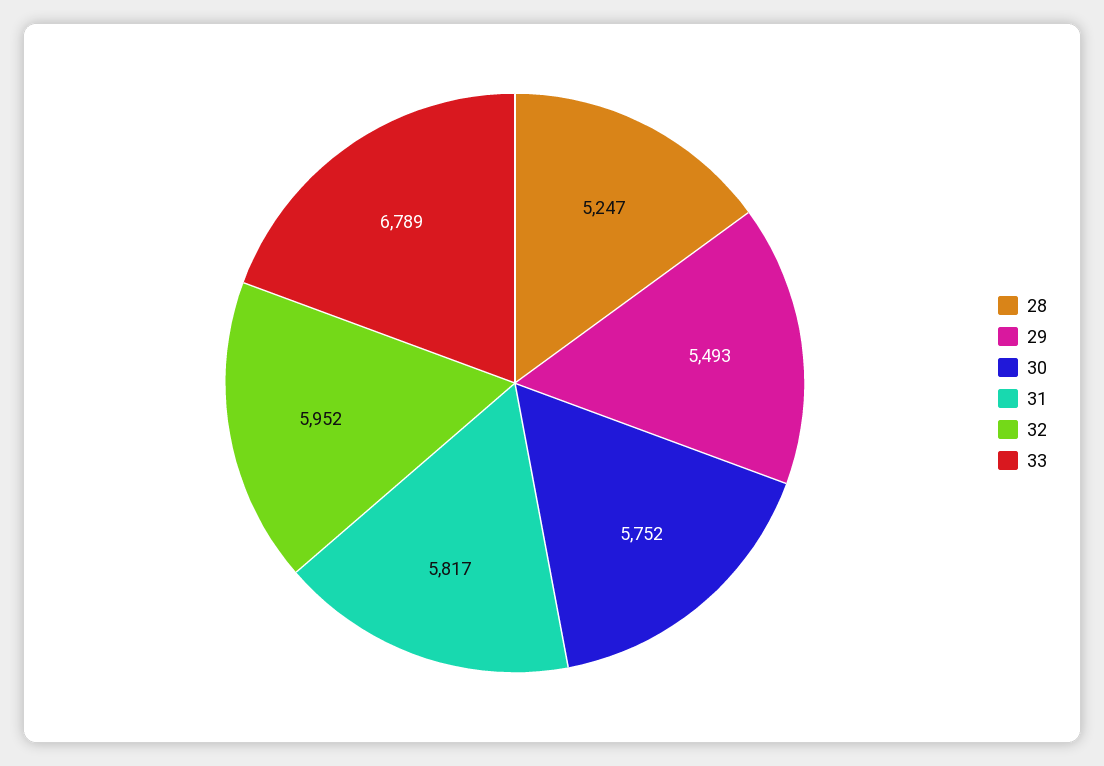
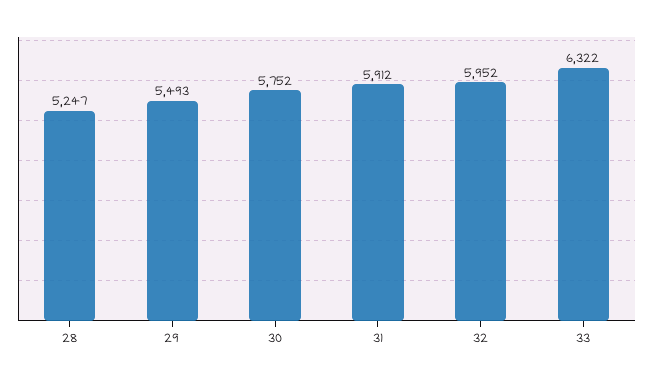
  {
    "28": 5247,
    "29": 5493,
    "30": 5752,
-   "31": 5817,
+   "31": 5912,
    "32": 5952,
-   "33": 6789
+   "33": 6322
  }

